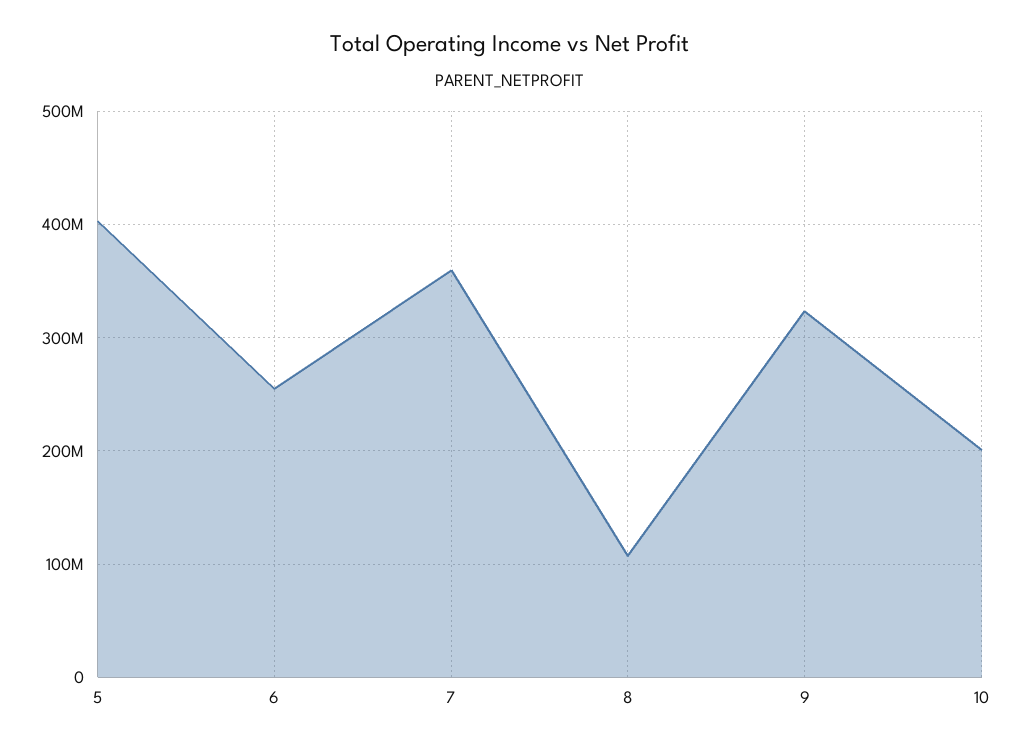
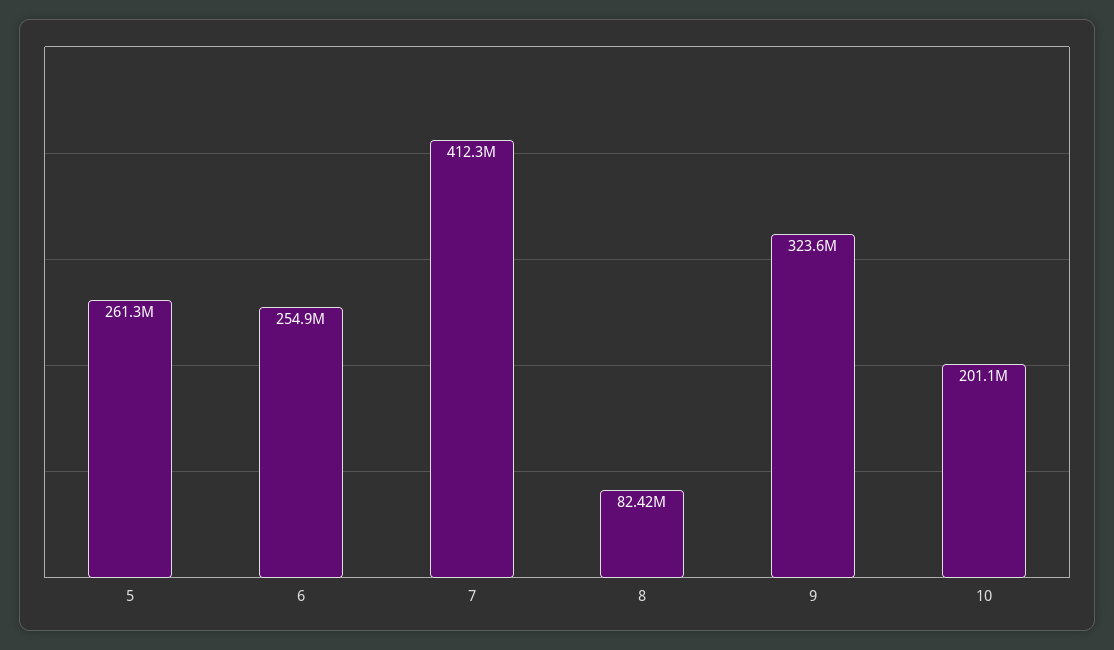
  {
-   "5": 400000000,
+   "5": 261300000,
    "6": 254900000,
-   "7": 360000000,
+   "7": 412300000,
-   "8": 110000000,
+   "8": 82420000,
    "9": 323600000,
    "10": 201100000
  }

